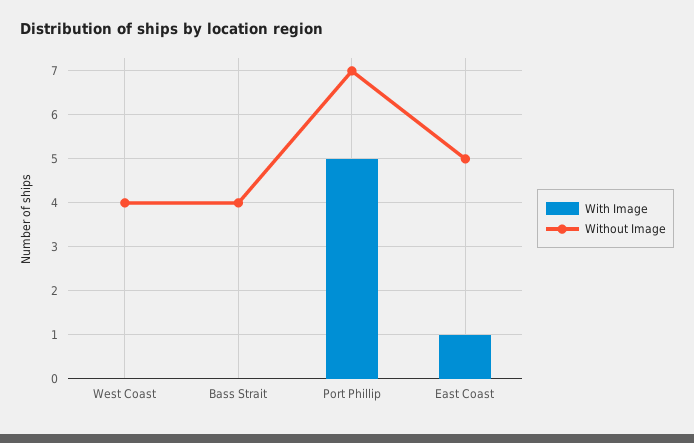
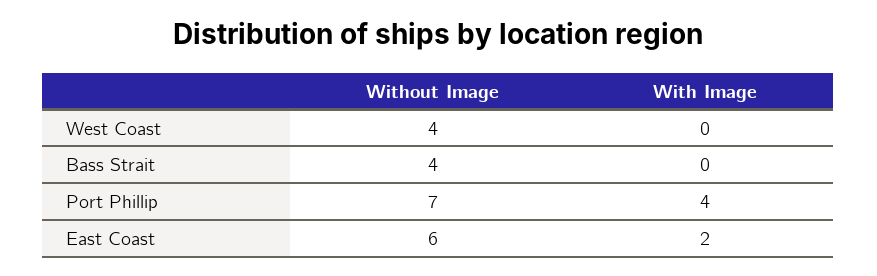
  {
    "With Image": {
      "West Coast": 0,
      "Bass Strait": 0,
-     "Port Phillip": 5,
+     "Port Phillip": 4,
-     "East Coast": 1
+     "East Coast": 2
    },
    "Without Image": {
      "West Coast": 4,
      "Bass Strait": 4,
      "Port Phillip": 7,
-     "East Coast": 5
+     "East Coast": 6
    }
  }

